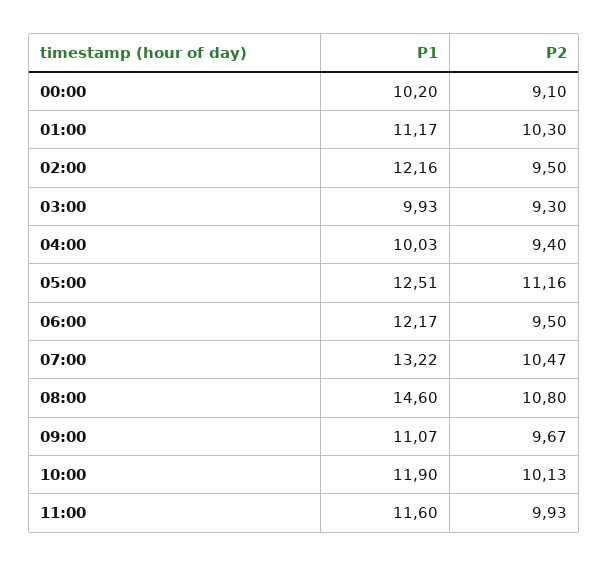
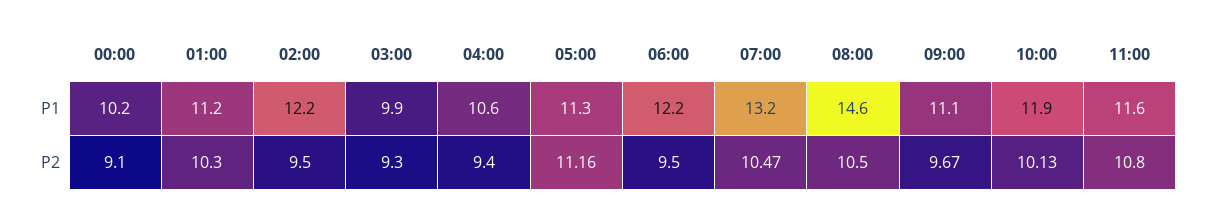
  {
    "P1": {
      "00:00": 10.2,
      "01:00": 11.17,
      "02:00": 12.16,
      "03:00": 9.93,
-     "04:00": 10.03,
+     "04:00": 10.6,
-     "05:00": 12.51,
+     "05:00": 11.3,
      "06:00": 12.17,
      "07:00": 13.22,
      "08:00": 14.6,
      "09:00": 11.07,
      "10:00": 11.9,
      "11:00": 11.6
    },
    "P2": {
      "00:00": 9.1,
      "01:00": 10.3,
      "02:00": 9.5,
      "03:00": 9.3,
      "04:00": 9.4,
      "05:00": 11.16,
      "06:00": 9.5,
      "07:00": 10.47,
-     "08:00": 10.8,
+     "08:00": 10.5,
      "09:00": 9.67,
      "10:00": 10.13,
-     "11:00": 9.93
+     "11:00": 10.8
    }
  }

